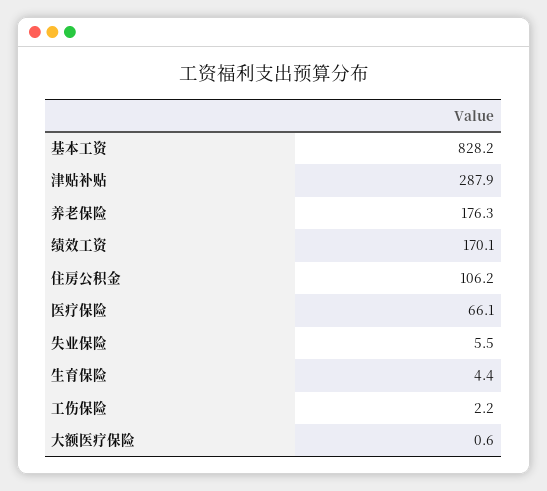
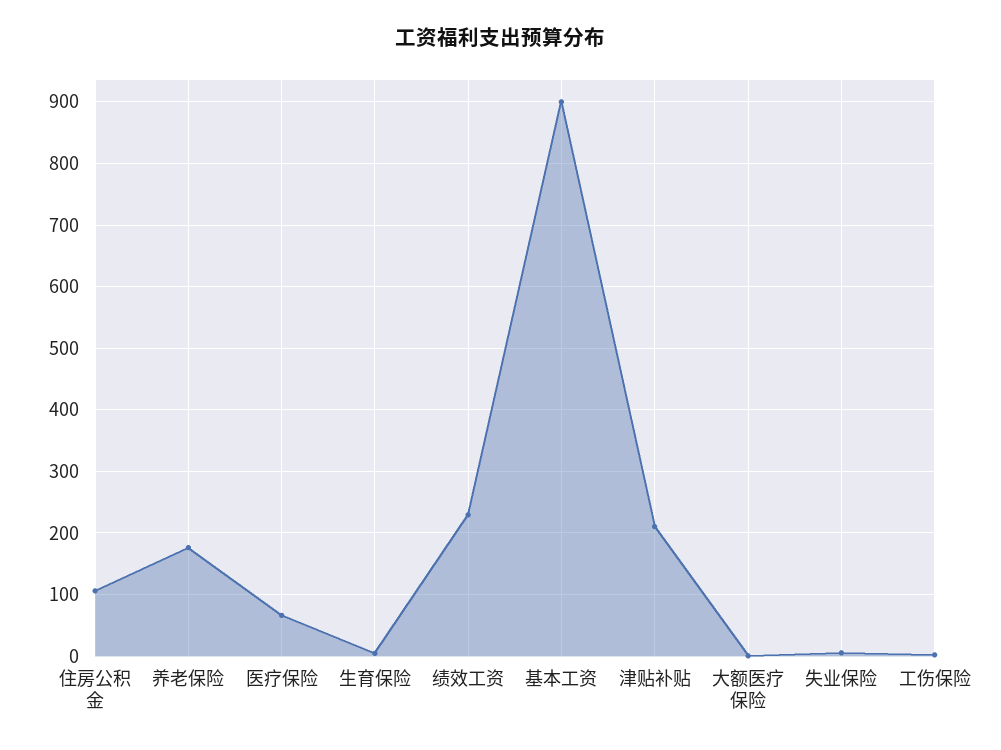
  {
-   "基本工资": 828.2,
+   "基本工资": 900,
-   "津贴补贴": 287.9,
+   "津贴补贴": 210,
    "养老保险": 176.3,
-   "绩效工资": 170.1,
+   "绩效工资": 230,
    "住房公积金": 106.2,
    "医疗保险": 66.1,
    "失业保险": 5.5,
    "生育保险": 4.4,
    "工伤保险": 2.2,
    "大额医疗保险": 0.6
  }

